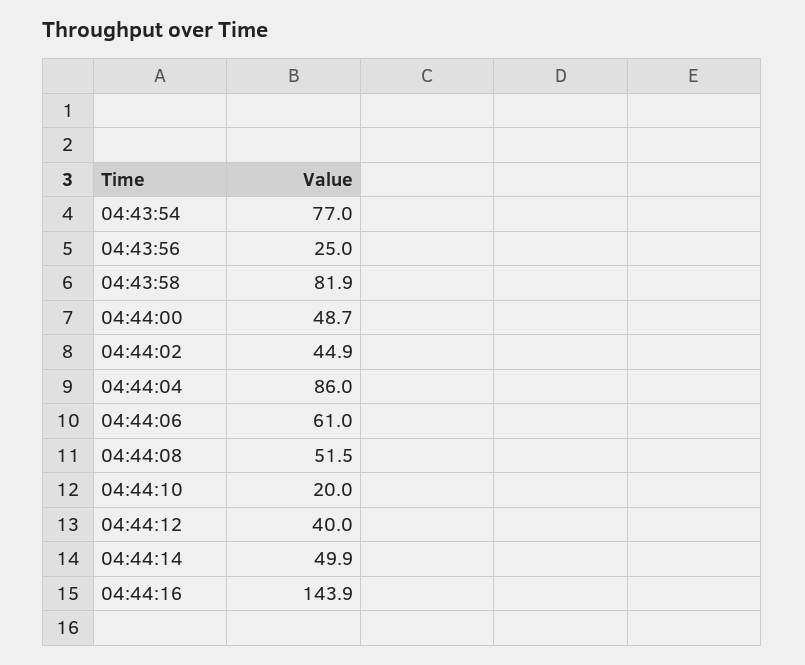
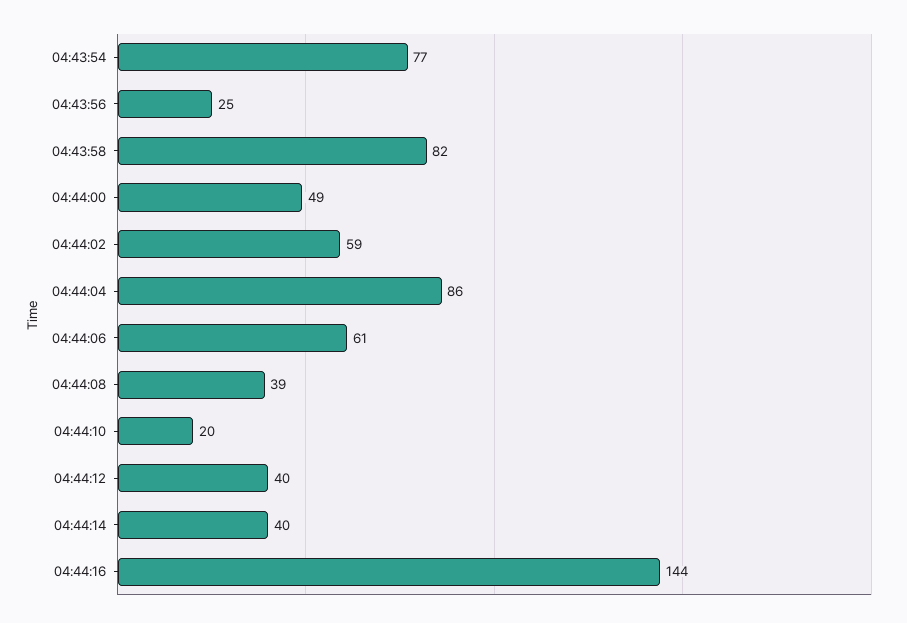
  {
    "04:43:54": 77,
    "04:43:56": 25,
    "04:43:58": 81.9,
    "04:44:00": 48.7,
-   "04:44:02": 44.9,
+   "04:44:02": 59,
    "04:44:04": 86,
    "04:44:06": 61,
-   "04:44:08": 51.5,
+   "04:44:08": 39,
    "04:44:10": 20,
    "04:44:12": 40,
-   "04:44:14": 49.9,
+   "04:44:14": 40,
    "04:44:16": 143.9
  }

